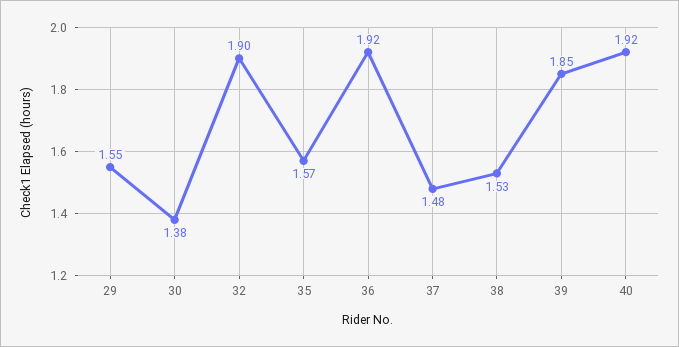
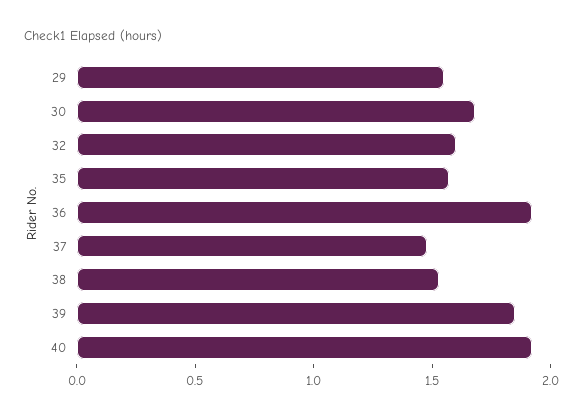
  {
    "29": 1.55,
-   "30": 1.38,
+   "30": 1.7,
-   "32": 1.9,
+   "32": 1.6,
    "35": 1.57,
    "36": 1.92,
    "37": 1.48,
    "38": 1.53,
    "39": 1.85,
    "40": 1.92
  }

